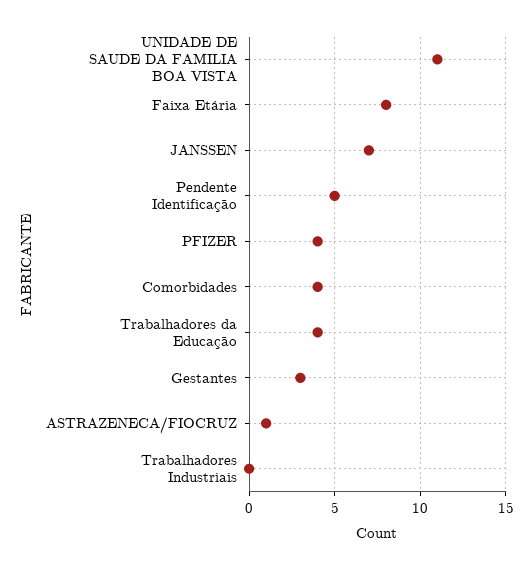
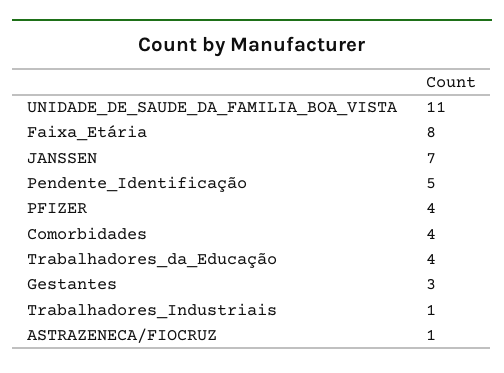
  {
    "UNIDADE DE SAUDE DA FAMILIA BOA VISTA": 11,
    "Faixa Etária": 8,
    "JANSSEN": 7,
    "Pendente Identificação": 5,
    "PFIZER": 4,
    "Comorbidades": 4,
    "Trabalhadores da Educação": 4,
    "Gestantes": 3,
    "ASTRAZENECA/FIOCRUZ": 1,
-   "Trabalhadores Industriais": 0
+   "Trabalhadores Industriais": 1
  }

